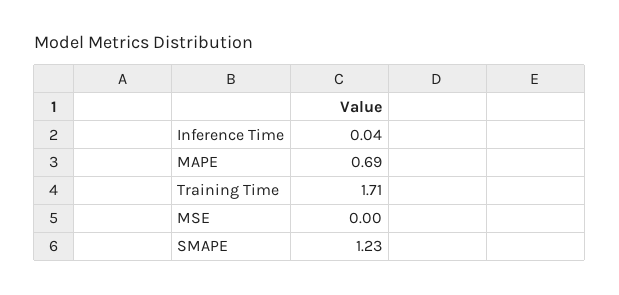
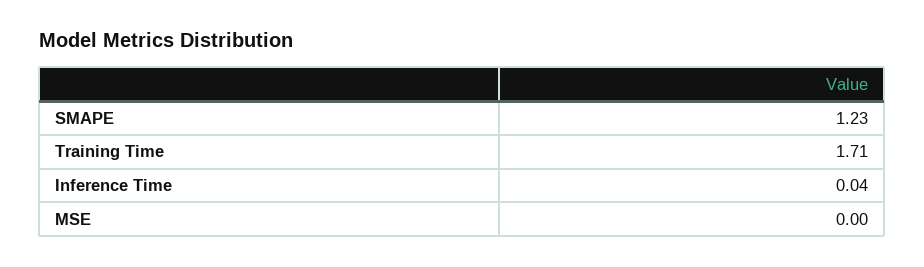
  {
    "Inference Time": 0.04,
-   "MAPE": 0.69,
    "Training Time": 1.71,
    "MSE": 0,
    "SMAPE": 1.23
  }

